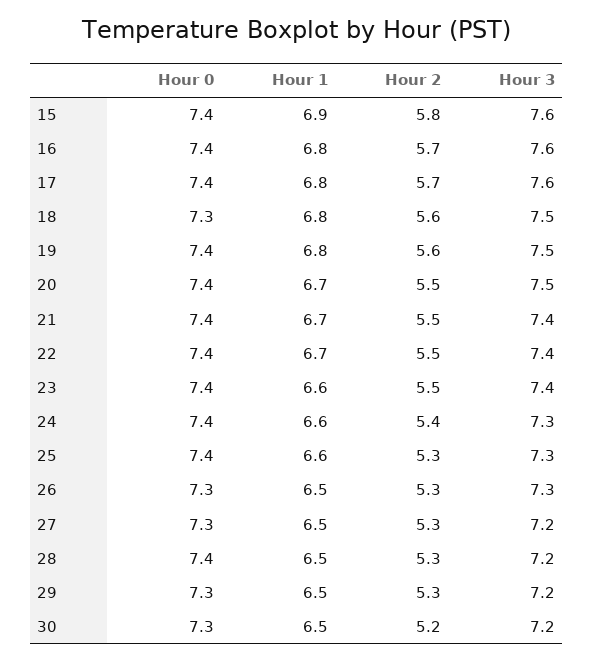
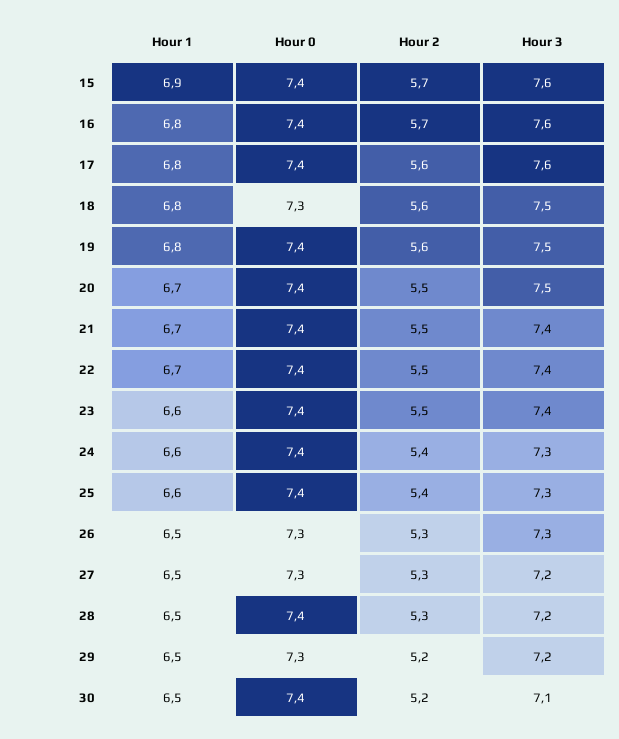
  {
    "Hour 0": {
      "15": 7.4,
      "16": 7.4,
      "17": 7.4,
      "18": 7.3,
      "19": 7.4,
      "20": 7.4,
      "21": 7.4,
      "22": 7.4,
      "23": 7.4,
      "24": 7.4,
      "25": 7.4,
      "26": 7.3,
      "27": 7.3,
      "28": 7.4,
      "29": 7.3,
-     "30": 7.3
+     "30": 7.4
    },
    "Hour 1": {
      "15": 6.9,
      "16": 6.8,
      "17": 6.8,
      "18": 6.8,
      "19": 6.8,
      "20": 6.7,
      "21": 6.7,
      "22": 6.7,
      "23": 6.6,
      "24": 6.6,
      "25": 6.6,
      "26": 6.5,
      "27": 6.5,
      "28": 6.5,
      "29": 6.5,
      "30": 6.5
    },
    "Hour 2": {
-     "15": 5.8,
+     "15": 5.7,
      "16": 5.7,
-     "17": 5.7,
+     "17": 5.6,
      "18": 5.6,
      "19": 5.6,
      "20": 5.5,
      "21": 5.5,
      "22": 5.5,
      "23": 5.5,
      "24": 5.4,
-     "25": 5.3,
+     "25": 5.4,
      "26": 5.3,
      "27": 5.3,
      "28": 5.3,
-     "29": 5.3,
+     "29": 5.2,
      "30": 5.2
    },
    "Hour 3": {
      "15": 7.6,
      "16": 7.6,
      "17": 7.6,
      "18": 7.5,
      "19": 7.5,
      "20": 7.5,
      "21": 7.4,
      "22": 7.4,
      "23": 7.4,
      "24": 7.3,
      "25": 7.3,
      "26": 7.3,
      "27": 7.2,
      "28": 7.2,
      "29": 7.2,
-     "30": 7.2
+     "30": 7.1
    }
  }

